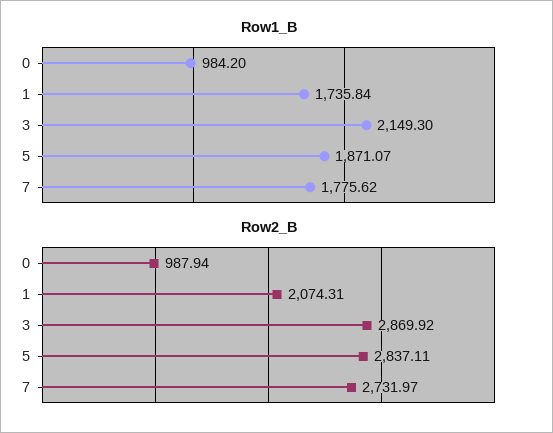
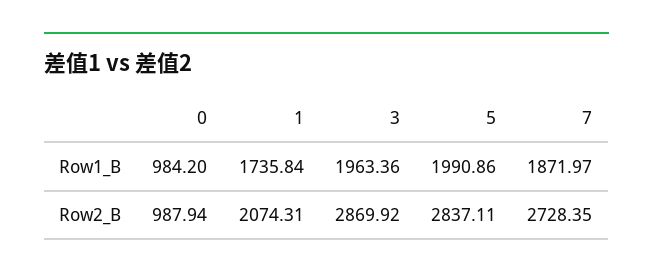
  {
    "Row1_B": {
      "0": 984.2,
      "1": 1735.84,
-     "3": 2149.3,
+     "3": 1963.36,
-     "5": 1871.07,
+     "5": 1990.86,
-     "7": 1775.62
+     "7": 1871.97
    },
    "Row2_B": {
      "0": 987.94,
      "1": 2074.31,
      "3": 2869.92,
      "5": 2837.11,
-     "7": 2731.97
+     "7": 2728.35
    }
  }

